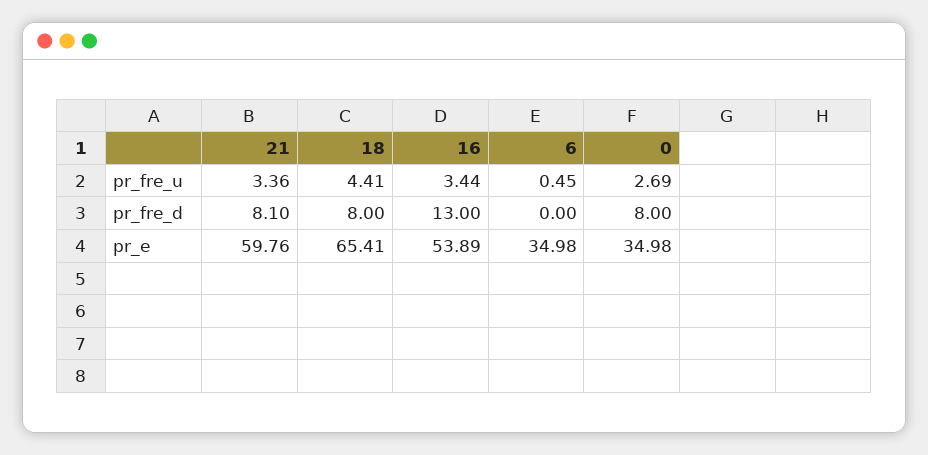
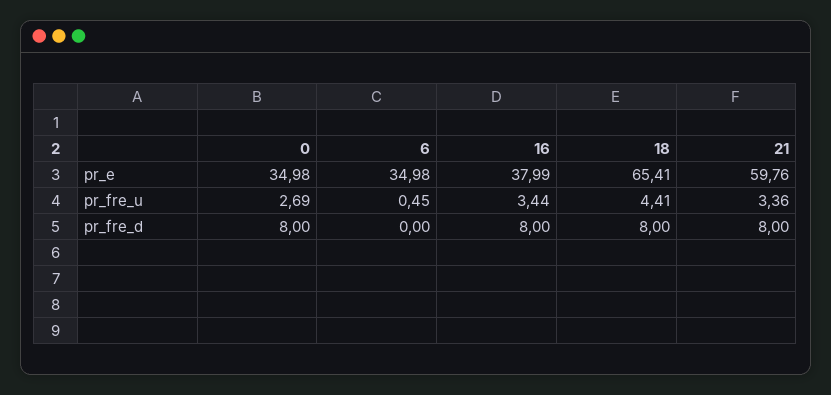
  {
    "21": {
      "pr_fre_u": 3.36,
-     "pr_fre_d": 8.1,
+     "pr_fre_d": 8,
      "pr_e": 59.76
    },
    "18": {
      "pr_fre_u": 4.41,
      "pr_fre_d": 8,
      "pr_e": 65.41
    },
    "16": {
      "pr_fre_u": 3.44,
-     "pr_fre_d": 13,
+     "pr_fre_d": 8,
-     "pr_e": 53.89
+     "pr_e": 37.99
    },
    "6": {
      "pr_fre_u": 0.45,
      "pr_fre_d": 0,
      "pr_e": 34.98
    },
    "0": {
      "pr_fre_u": 2.69,
      "pr_fre_d": 8,
      "pr_e": 34.98
    }
  }

